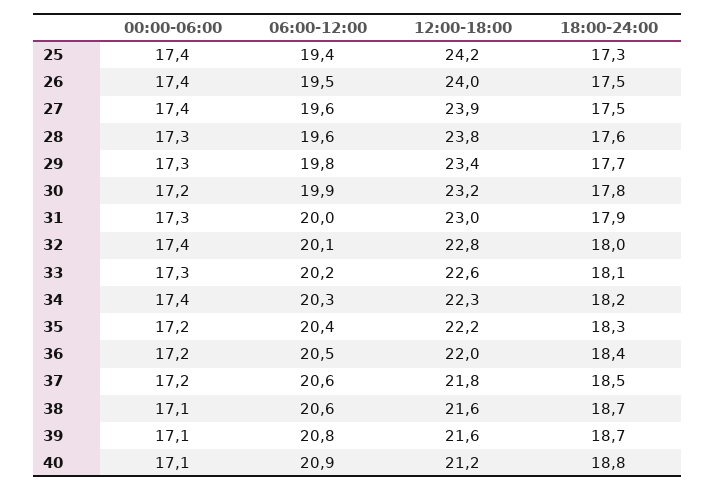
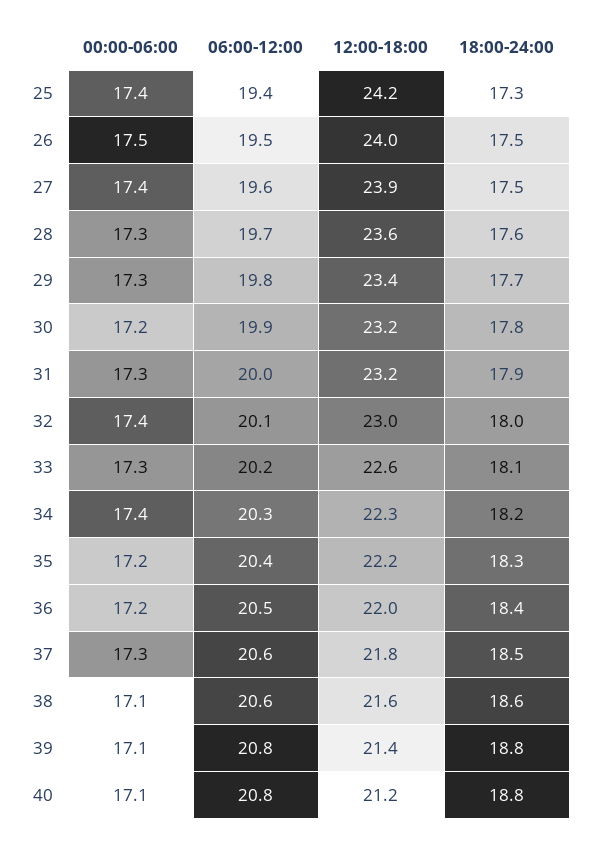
  {
    "00:00-06:00": {
      "25": 17.4,
-     "26": 17.4,
+     "26": 17.5,
      "27": 17.4,
      "28": 17.3,
      "29": 17.3,
      "30": 17.2,
      "31": 17.3,
      "32": 17.4,
      "33": 17.3,
      "34": 17.4,
      "35": 17.2,
      "36": 17.2,
-     "37": 17.2,
+     "37": 17.3,
      "38": 17.1,
      "39": 17.1,
      "40": 17.1
    },
    "06:00-12:00": {
      "25": 19.4,
      "26": 19.5,
      "27": 19.6,
-     "28": 19.6,
+     "28": 19.7,
      "29": 19.8,
      "30": 19.9,
      "31": 20,
      "32": 20.1,
      "33": 20.2,
      "34": 20.3,
      "35": 20.4,
      "36": 20.5,
      "37": 20.6,
      "38": 20.6,
      "39": 20.8,
-     "40": 20.9
+     "40": 20.8
    },
    "12:00-18:00": {
      "25": 24.2,
      "26": 24,
      "27": 23.9,
-     "28": 23.8,
+     "28": 23.6,
      "29": 23.4,
      "30": 23.2,
-     "31": 23,
+     "31": 23.2,
-     "32": 22.8,
+     "32": 23,
      "33": 22.6,
      "34": 22.3,
      "35": 22.2,
      "36": 22,
      "37": 21.8,
      "38": 21.6,
-     "39": 21.6,
+     "39": 21.4,
      "40": 21.2
    },
    "18:00-24:00": {
      "25": 17.3,
      "26": 17.5,
      "27": 17.5,
      "28": 17.6,
      "29": 17.7,
      "30": 17.8,
      "31": 17.9,
      "32": 18,
      "33": 18.1,
      "34": 18.2,
      "35": 18.3,
      "36": 18.4,
      "37": 18.5,
-     "38": 18.7,
+     "38": 18.6,
-     "39": 18.7,
+     "39": 18.8,
      "40": 18.8
    }
  }

